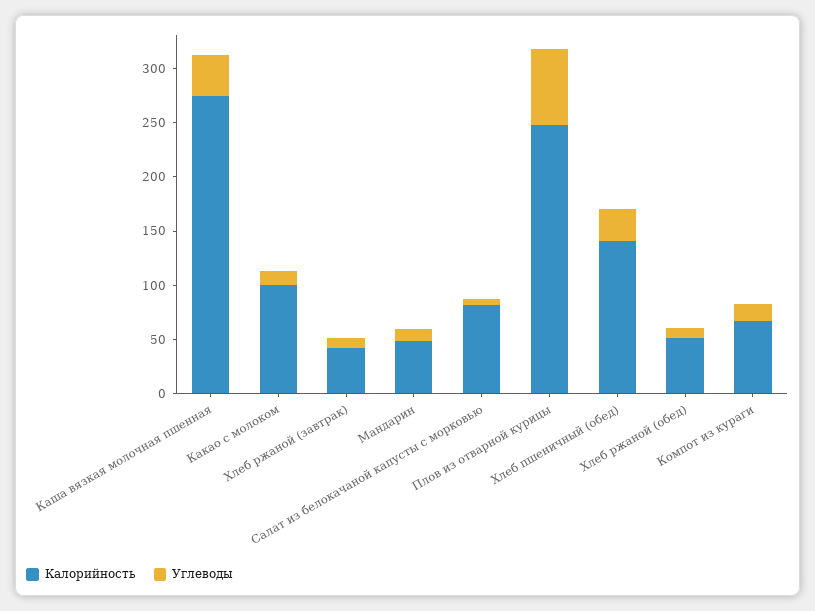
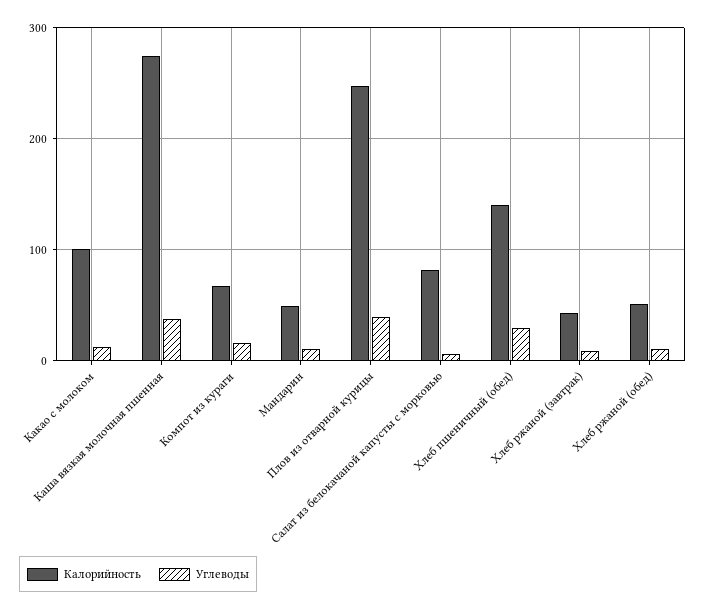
  {
    "Калорийность": {
      "Каша вязкая молочная пшенная": 270,
      "Какао с молоком": 100,
      "Хлеб ржаной (завтрак)": 40,
      "Мандарин": 50,
      "Салат из белокачаной капусты с морковью": 80,
      "Плов из отварной курицы": 250,
      "Хлеб пшеничный (обед)": 140,
      "Хлеб ржаной (обед)": 50,
      "Компот из кураги": 70
    },
    "Углеводы": {
      "Каша вязкая молочная пшенная": 40,
      "Какао с молоком": 10,
      "Хлеб ржаной (завтрак)": 10,
      "Мандарин": 10,
      "Салат из белокачаной капусты с морковью": 10,
-     "Плов из отварной курицы": 70,
+     "Плов из отварной курицы": 40,
      "Хлеб пшеничный (обед)": 30,
      "Хлеб ржаной (обед)": 10,
      "Компот из кураги": 20
    }
  }

